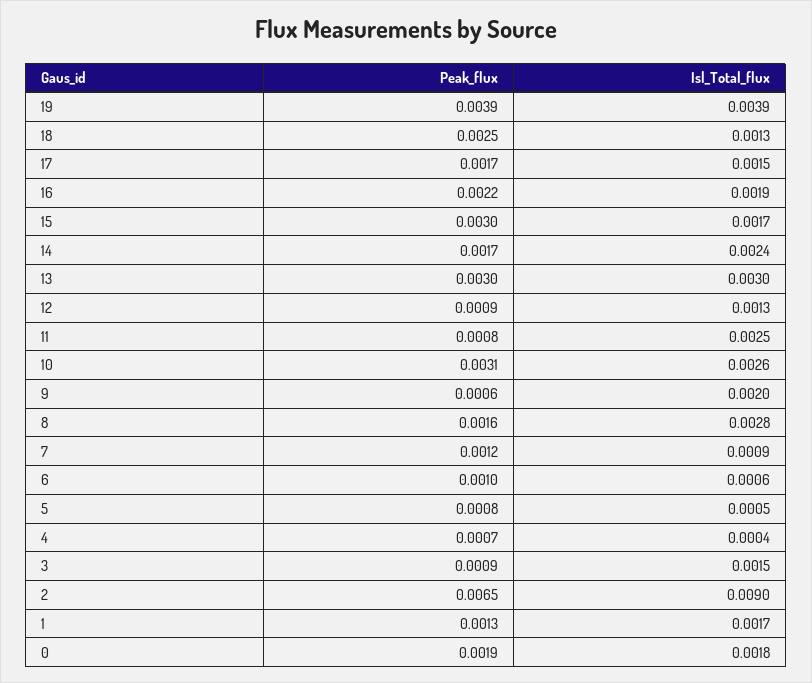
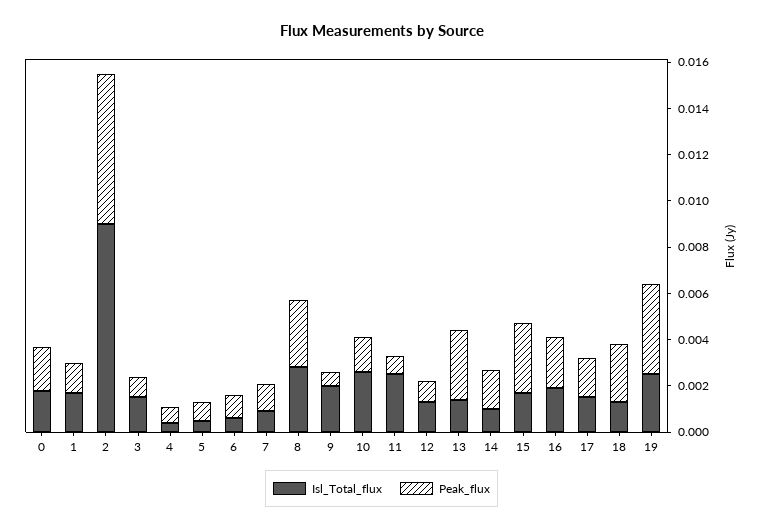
  {
    "Peak_flux": {
      "19": 0.0039,
      "18": 0.0025,
      "17": 0.0017,
      "16": 0.0022,
      "15": 0.003,
      "14": 0.0017,
      "13": 0.003,
      "12": 0.0009,
      "11": 0.0008,
-     "10": 0.0031,
+     "10": 0.0015,
      "9": 0.0006,
-     "8": 0.0016,
+     "8": 0.003,
      "7": 0.0012,
      "6": 0.001,
      "5": 0.0008,
      "4": 0.0007,
      "3": 0.0009,
      "2": 0.0065,
      "1": 0.0013,
      "0": 0.0019
    },
    "Isl_Total_flux": {
-     "19": 0.0039,
+     "19": 0.0025,
      "18": 0.0013,
      "17": 0.0015,
      "16": 0.0019,
      "15": 0.0017,
-     "14": 0.0024,
+     "14": 0.001,
-     "13": 0.003,
+     "13": 0.0015,
      "12": 0.0013,
      "11": 0.0025,
      "10": 0.0026,
      "9": 0.002,
      "8": 0.0028,
      "7": 0.0009,
      "6": 0.0006,
      "5": 0.0005,
      "4": 0.0004,
      "3": 0.0015,
      "2": 0.009,
      "1": 0.0017,
      "0": 0.0018
    }
  }

